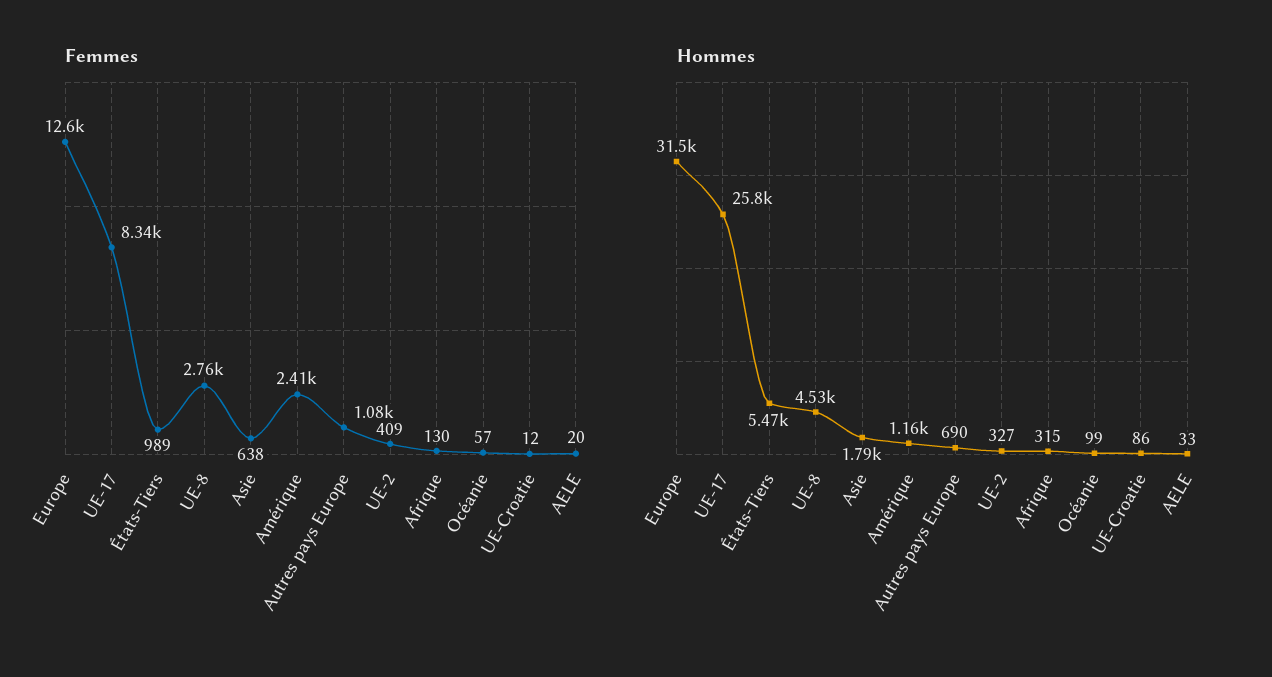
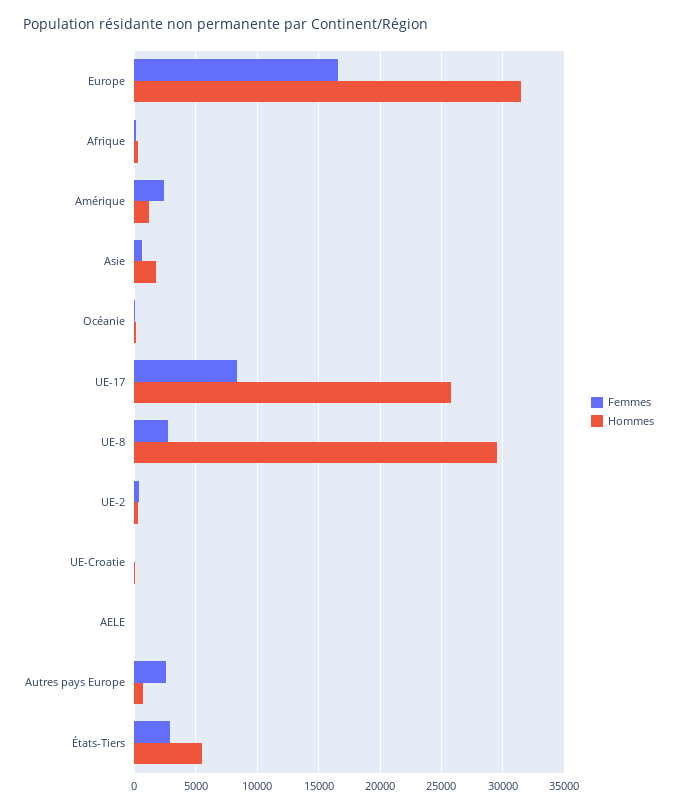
  {
    "Femmes": {
-     "Europe": 12600,
+     "Europe": 16500,
      "UE-17": 8340,
-     "États-Tiers": 989,
+     "États-Tiers": 3000,
      "UE-8": 2760,
      "Asie": 638,
      "Amérique": 2410,
-     "Autres pays Europe": 1080,
+     "Autres pays Europe": 2500,
      "UE-2": 409,
      "Afrique": 130,
      "Océanie": 57,
      "UE-Croatie": 12,
      "AELE": 20
    },
    "Hommes": {
      "Europe": 31500,
      "UE-17": 25800,
      "États-Tiers": 5470,
-     "UE-8": 4530,
+     "UE-8": 29500,
      "Asie": 1790,
      "Amérique": 1160,
      "Autres pays Europe": 690,
      "UE-2": 327,
      "Afrique": 315,
      "Océanie": 99,
      "UE-Croatie": 86,
      "AELE": 33
    }
  }

